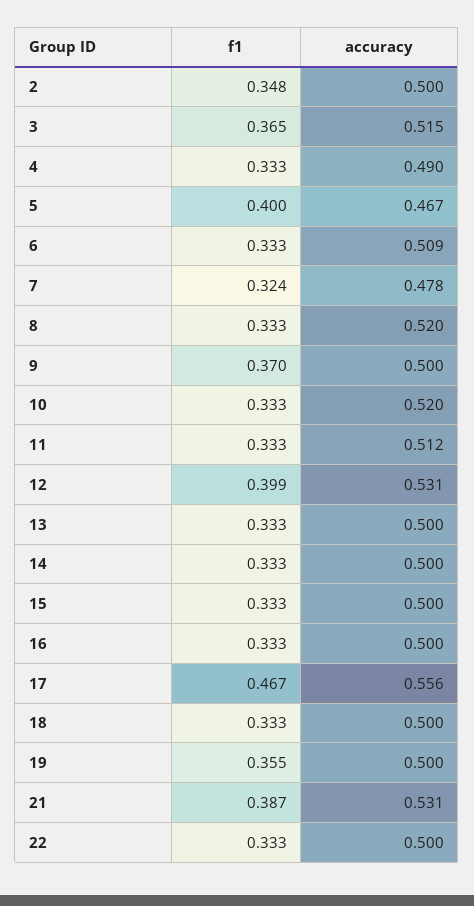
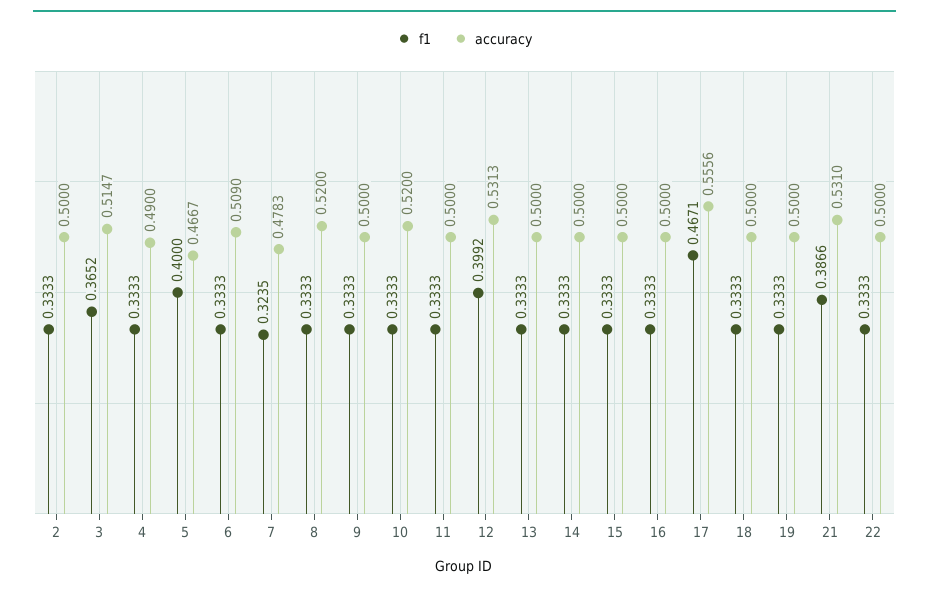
  {
    "f1": {
-     "2": 0.348,
+     "2": 0.3333,
      "3": 0.3652,
      "4": 0.3333,
      "5": 0.4,
      "6": 0.3333,
      "7": 0.3235,
      "8": 0.3333,
-     "9": 0.37,
+     "9": 0.3333,
      "10": 0.3333,
      "11": 0.3333,
      "12": 0.3992,
      "13": 0.3333,
      "14": 0.3333,
      "15": 0.3333,
      "16": 0.3333,
      "17": 0.4671,
      "18": 0.3333,
-     "19": 0.355,
+     "19": 0.3333,
      "21": 0.3866,
      "22": 0.3333
    },
    "accuracy": {
      "2": 0.5,
      "3": 0.5147,
      "4": 0.49,
      "5": 0.4667,
      "6": 0.509,
      "7": 0.4783,
      "8": 0.52,
      "9": 0.5,
      "10": 0.52,
-     "11": 0.512,
+     "11": 0.5,
      "12": 0.5313,
      "13": 0.5,
      "14": 0.5,
      "15": 0.5,
      "16": 0.5,
      "17": 0.5556,
      "18": 0.5,
      "19": 0.5,
      "21": 0.531,
      "22": 0.5
    }
  }

